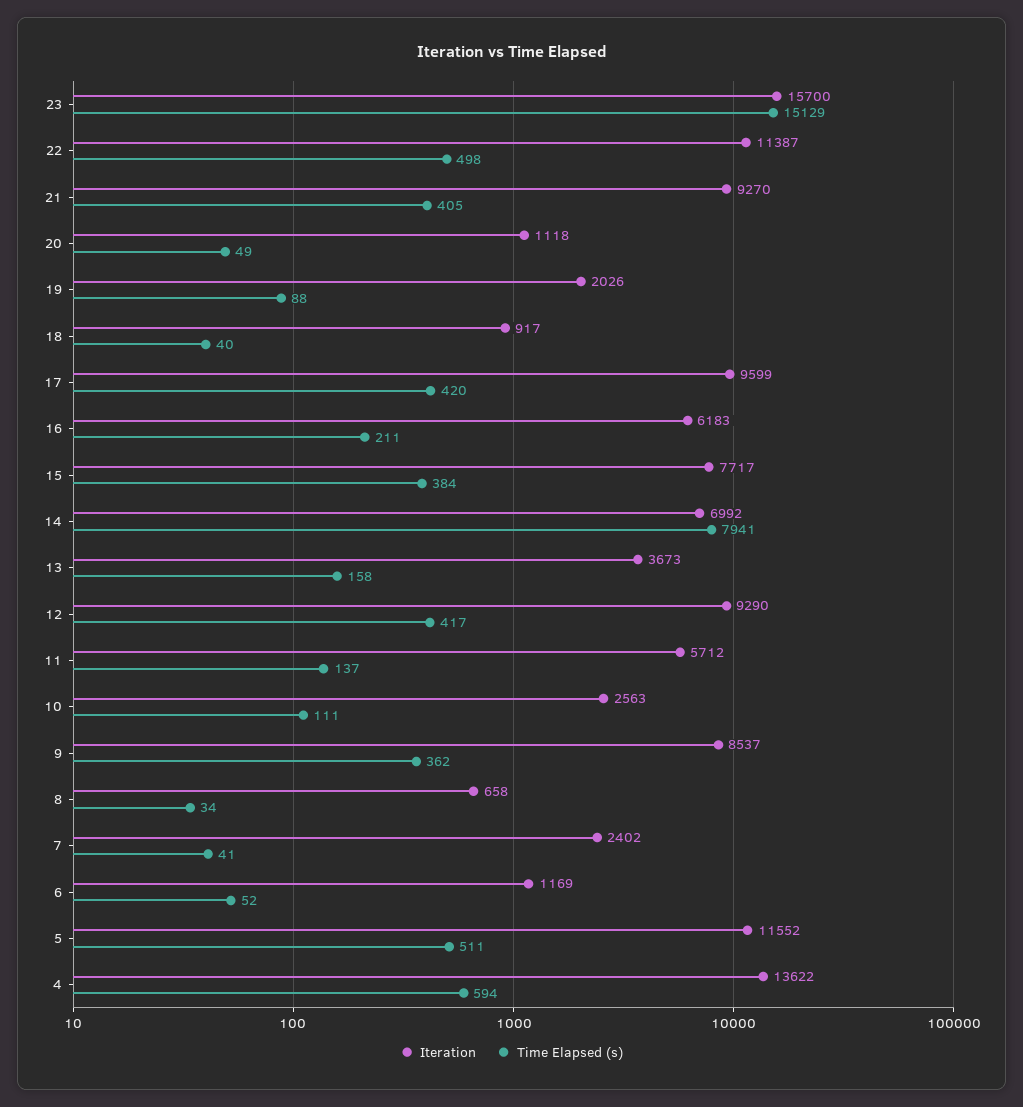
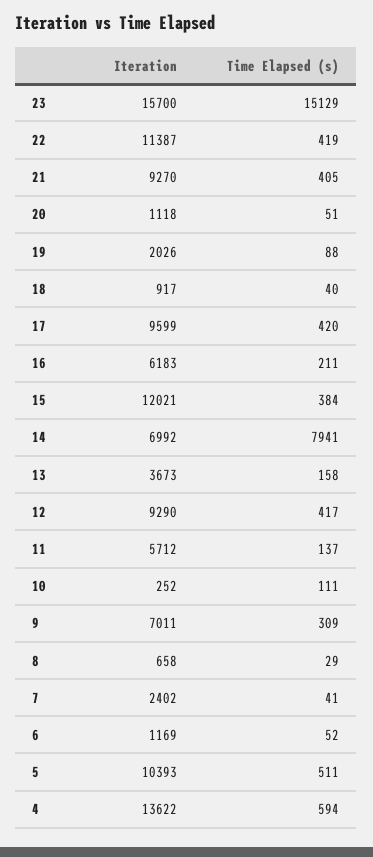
  {
    "Iteration": {
      "23": 15700,
      "22": 11387,
      "21": 9270,
      "20": 1118,
      "19": 2026,
      "18": 917,
      "17": 9599,
      "16": 6183,
-     "15": 7717,
+     "15": 12021,
      "14": 6992,
      "13": 3673,
      "12": 9290,
      "11": 5712,
-     "10": 2563,
+     "10": 252,
-     "9": 8537,
+     "9": 7011,
      "8": 658,
      "7": 2402,
      "6": 1169,
-     "5": 11552,
+     "5": 10393,
      "4": 13622
    },
    "Time Elapsed (s)": {
      "23": 15129,
-     "22": 498,
+     "22": 419,
      "21": 405,
-     "20": 49,
+     "20": 51,
      "19": 88,
      "18": 40,
      "17": 420,
      "16": 211,
      "15": 384,
      "14": 7941,
      "13": 158,
      "12": 417,
      "11": 137,
      "10": 111,
-     "9": 362,
+     "9": 309,
-     "8": 34,
+     "8": 29,
      "7": 41,
      "6": 52,
      "5": 511,
      "4": 594
    }
  }

